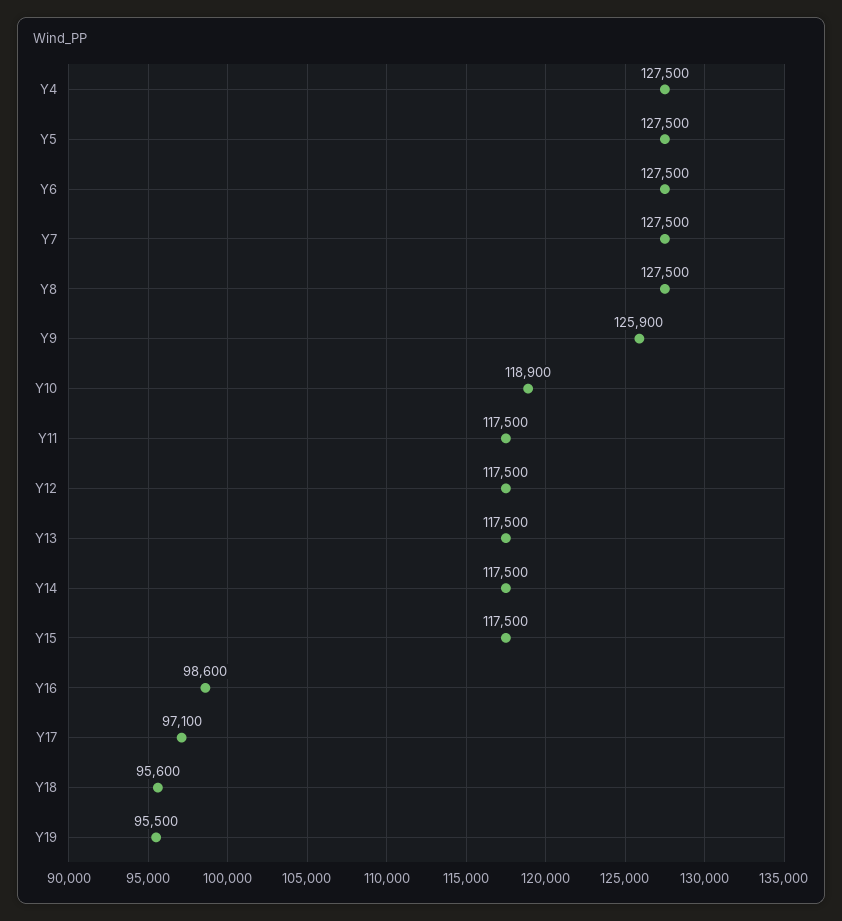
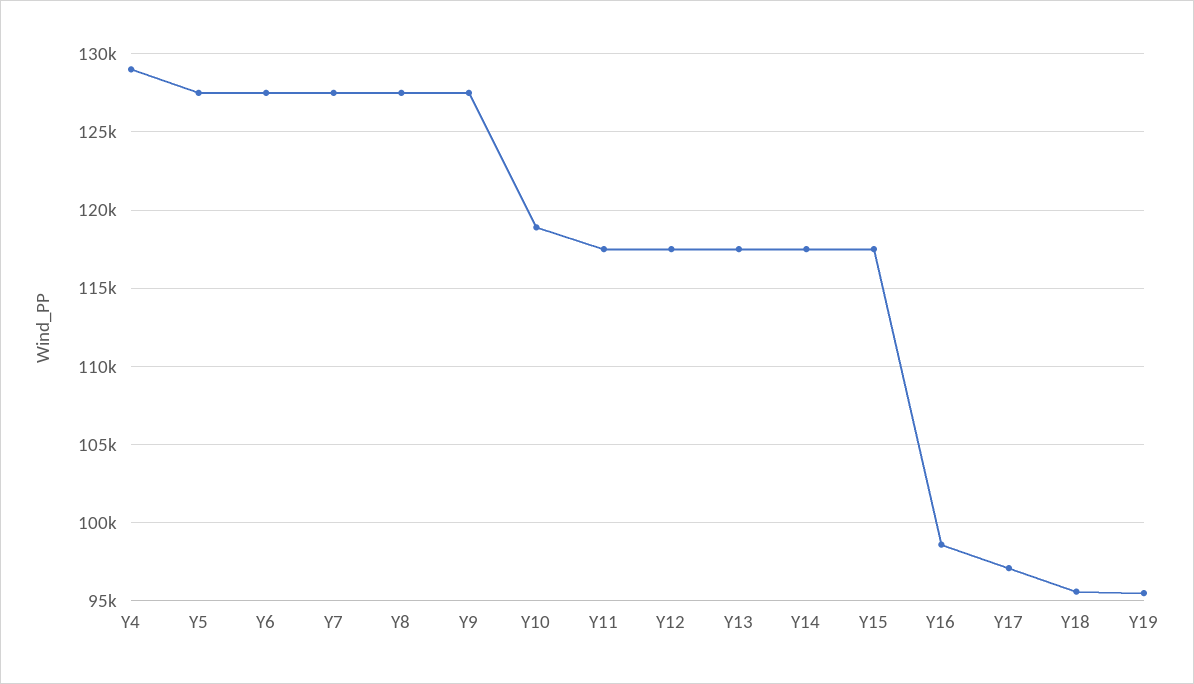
  {
-   "Y4": 127500,
+   "Y4": 129000,
    "Y5": 127500,
    "Y6": 127500,
    "Y7": 127500,
    "Y8": 127500,
-   "Y9": 125900,
+   "Y9": 127500,
    "Y10": 118900,
    "Y11": 117500,
    "Y12": 117500,
    "Y13": 117500,
    "Y14": 117500,
    "Y15": 117500,
    "Y16": 98600,
    "Y17": 97100,
    "Y18": 95600,
    "Y19": 95500
  }

